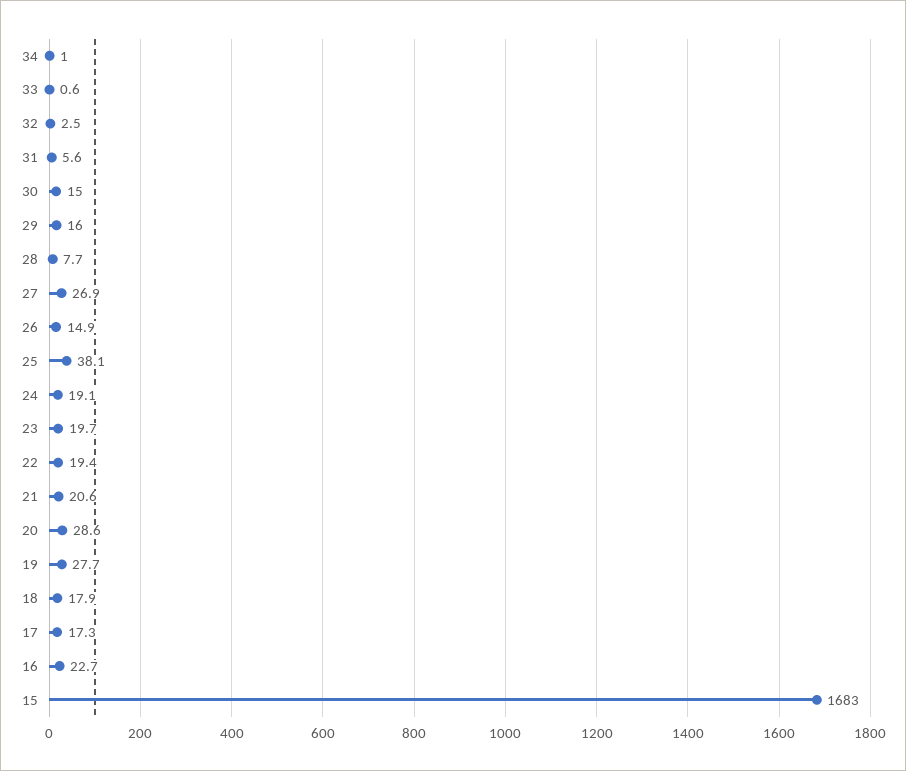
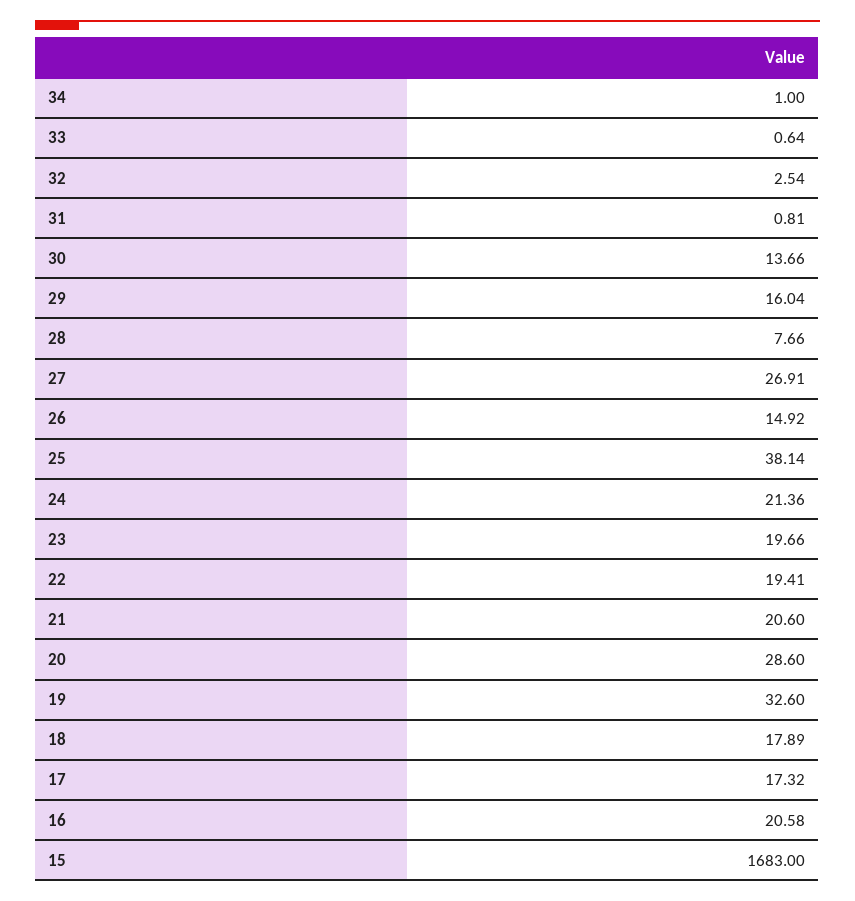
  {
    "34": 1,
    "33": 0.64,
    "32": 2.54,
-   "31": 5.6,
+   "31": 0.81,
-   "30": 15,
+   "30": 13.66,
    "29": 16.04,
    "28": 7.66,
    "27": 26.91,
    "26": 14.92,
    "25": 38.14,
-   "24": 19.1,
+   "24": 21.36,
    "23": 19.66,
    "22": 19.41,
    "21": 20.6,
    "20": 28.6,
-   "19": 27.7,
+   "19": 32.6,
    "18": 17.89,
    "17": 17.32,
-   "16": 22.7,
+   "16": 20.58,
    "15": 1683
  }

